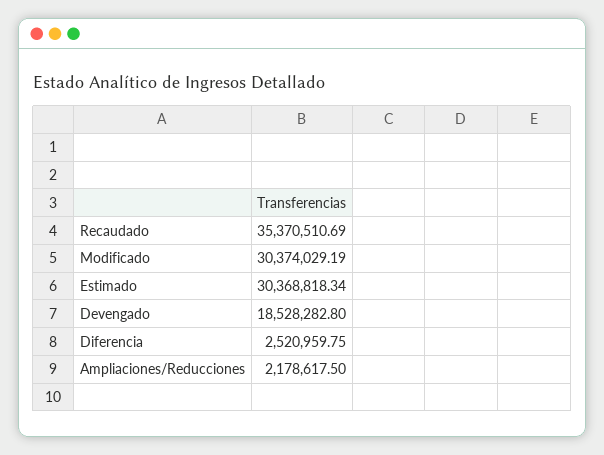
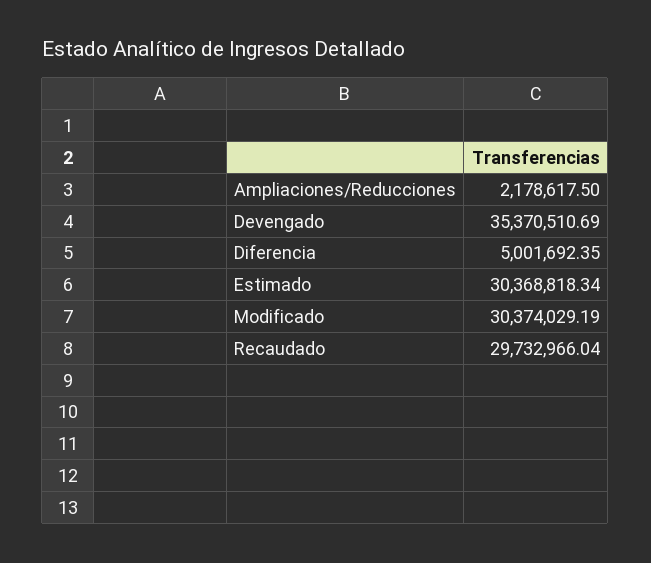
  {
-   "Recaudado": 35370510.69,
+   "Recaudado": 29732966.04,
    "Modificado": 30374029.19,
    "Estimado": 30368818.34,
-   "Devengado": 18528282.8,
+   "Devengado": 35370510.69,
-   "Diferencia": 2520959.75,
+   "Diferencia": 5001692.35,
    "Ampliaciones/Reducciones": 2178617.5
  }

